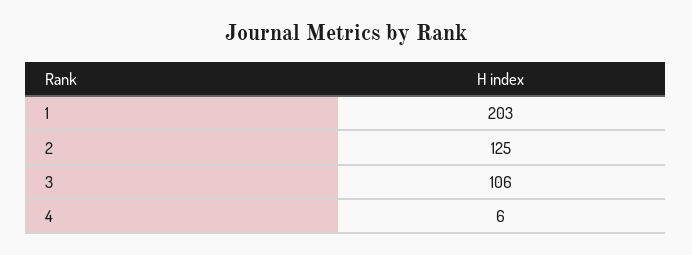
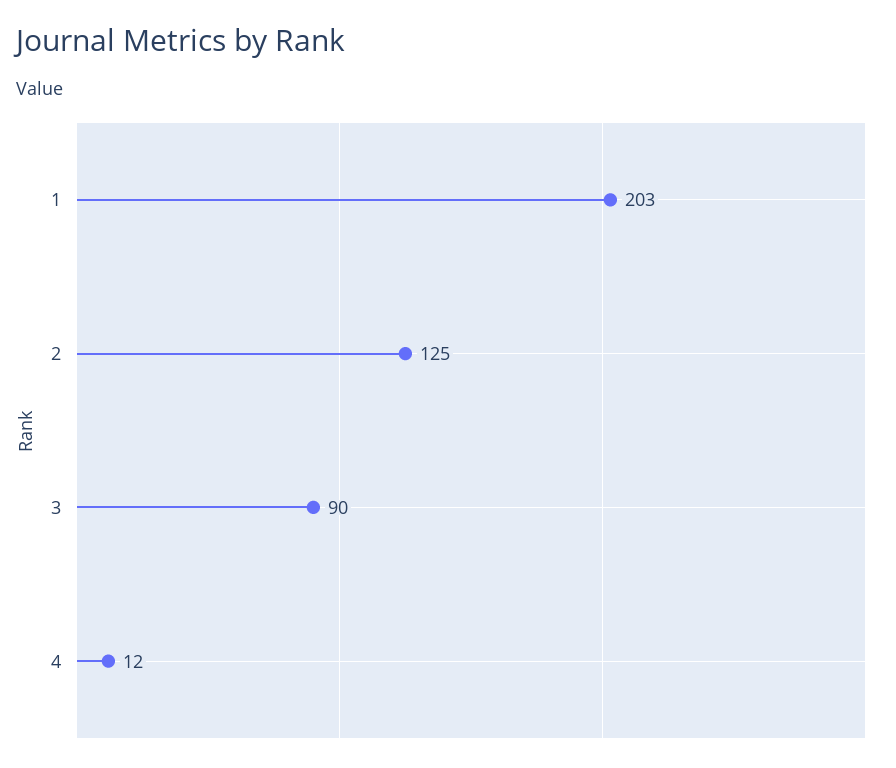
  {
    "1": 203,
    "2": 125,
-   "3": 106,
+   "3": 90,
-   "4": 6
+   "4": 12
  }

